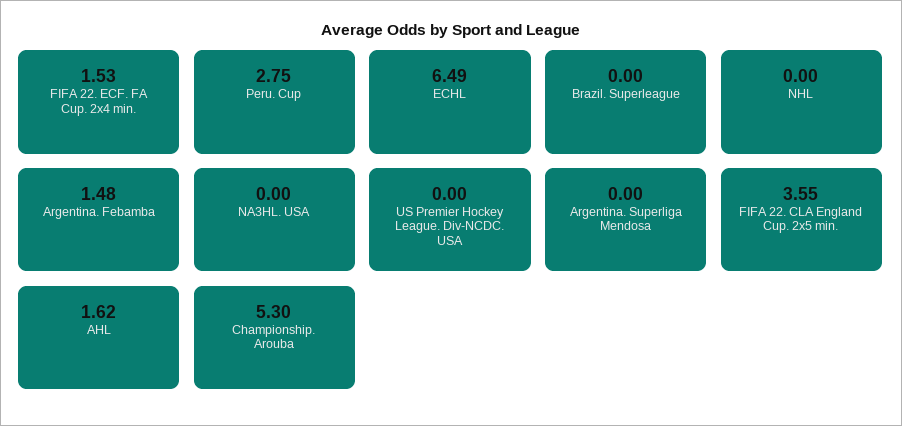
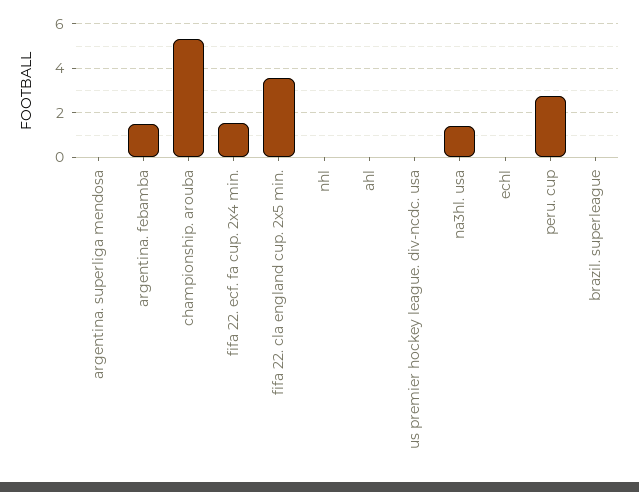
  {
    "FIFA 22. ECF. FA Cup. 2x4 min.": 1.53,
    "Peru. Cup": 2.75,
-   "ECHL": 6.49,
+   "ECHL": 0,
    "Brazil. Superleague": 0,
    "NHL": 0,
    "Argentina. Febamba": 1.48,
-   "NA3HL. USA": 0,
+   "NA3HL. USA": 1.5,
    "US Premier Hockey League. Div-NCDC. USA": 0,
    "Argentina. Superliga Mendosa": 0,
    "FIFA 22. CLA England Cup. 2x5 min.": 3.55,
-   "AHL": 1.62,
+   "AHL": 0,
    "Championship. Arouba": 5.3
  }

